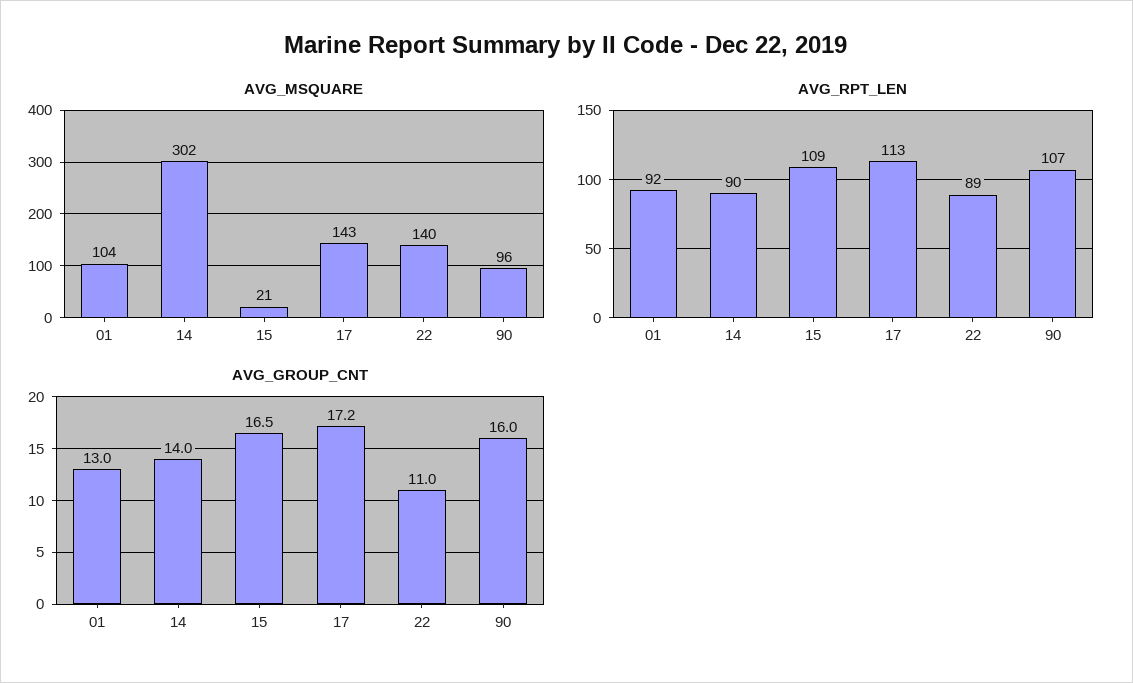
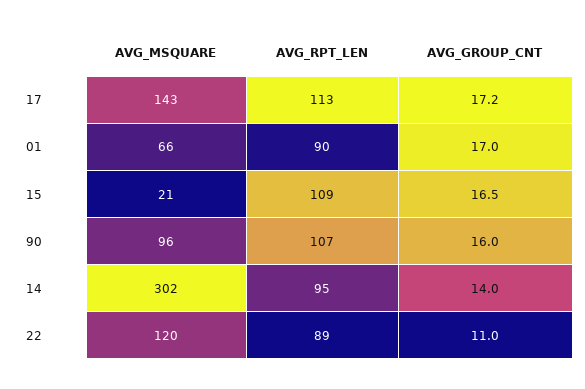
  {
    "AVG_MSQUARE": {
-     "01": 104,
+     "01": 66,
      "14": 302,
      "15": 21,
      "17": 143,
-     "22": 140,
+     "22": 120,
      "90": 96
    },
    "AVG_RPT_LEN": {
-     "01": 92,
+     "01": 90,
-     "14": 90,
+     "14": 95,
      "15": 109,
      "17": 113,
      "22": 89,
      "90": 107
    },
    "AVG_GROUP_CNT": {
-     "01": 13,
+     "01": 17,
      "14": 14,
      "15": 16.5,
      "17": 17.2,
      "22": 11,
      "90": 16
    }
  }

